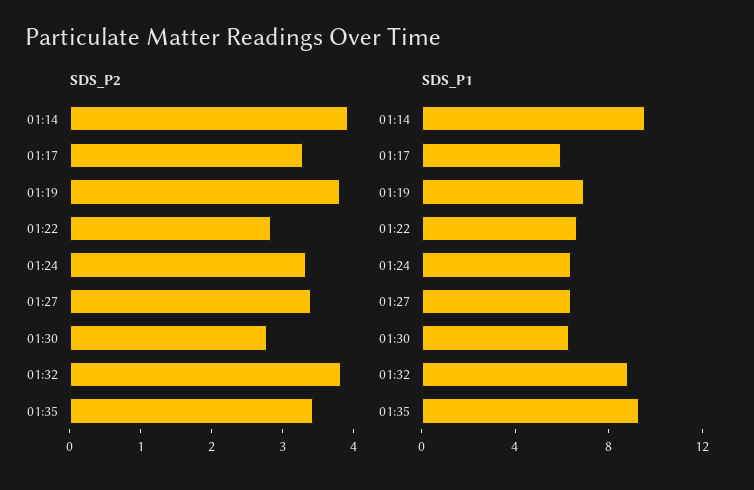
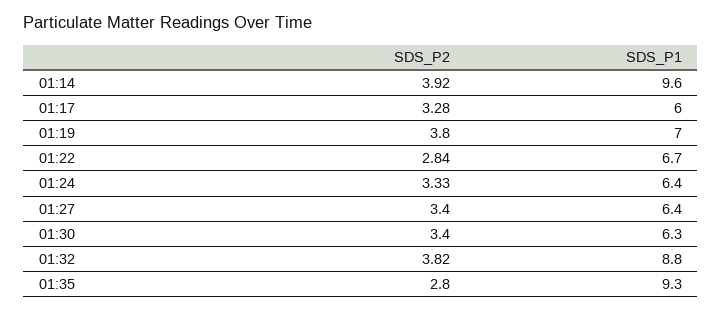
  {
    "SDS_P2": {
      "01:14": 3.92,
      "01:17": 3.28,
      "01:19": 3.8,
      "01:22": 2.84,
      "01:24": 3.33,
      "01:27": 3.4,
-     "01:30": 2.8,
+     "01:30": 3.4,
      "01:32": 3.82,
-     "01:35": 3.4
+     "01:35": 2.8
    },
    "SDS_P1": {
      "01:14": 9.6,
      "01:17": 6,
      "01:19": 7,
      "01:22": 6.7,
      "01:24": 6.4,
      "01:27": 6.4,
      "01:30": 6.3,
      "01:32": 8.8,
      "01:35": 9.3
    }
  }

